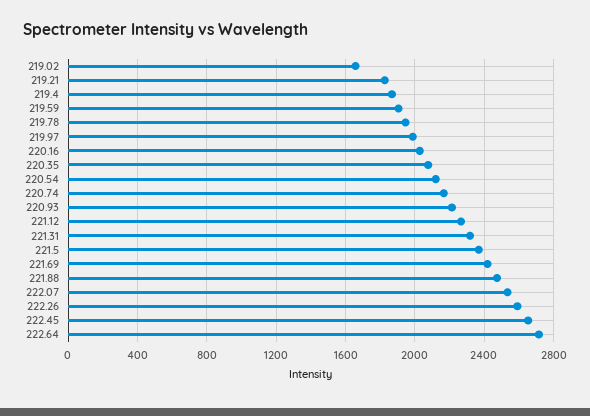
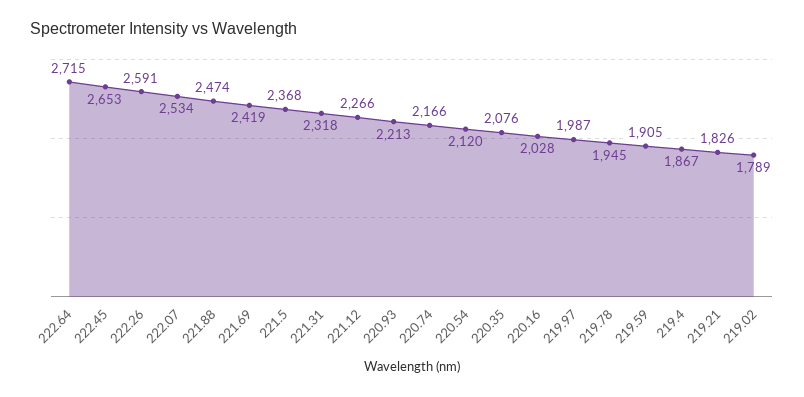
  {
-   "219.02": 1650,
+   "219.02": 1789,
    "219.21": 1826,
    "219.4": 1867,
    "219.59": 1905,
    "219.78": 1945,
    "219.97": 1987,
    "220.16": 2028,
    "220.35": 2076,
    "220.54": 2120,
    "220.74": 2166,
    "220.93": 2213,
    "221.12": 2266,
    "221.31": 2318,
    "221.5": 2368,
    "221.69": 2419,
    "221.88": 2474,
    "222.07": 2534,
    "222.26": 2591,
    "222.45": 2653,
    "222.64": 2715
  }

